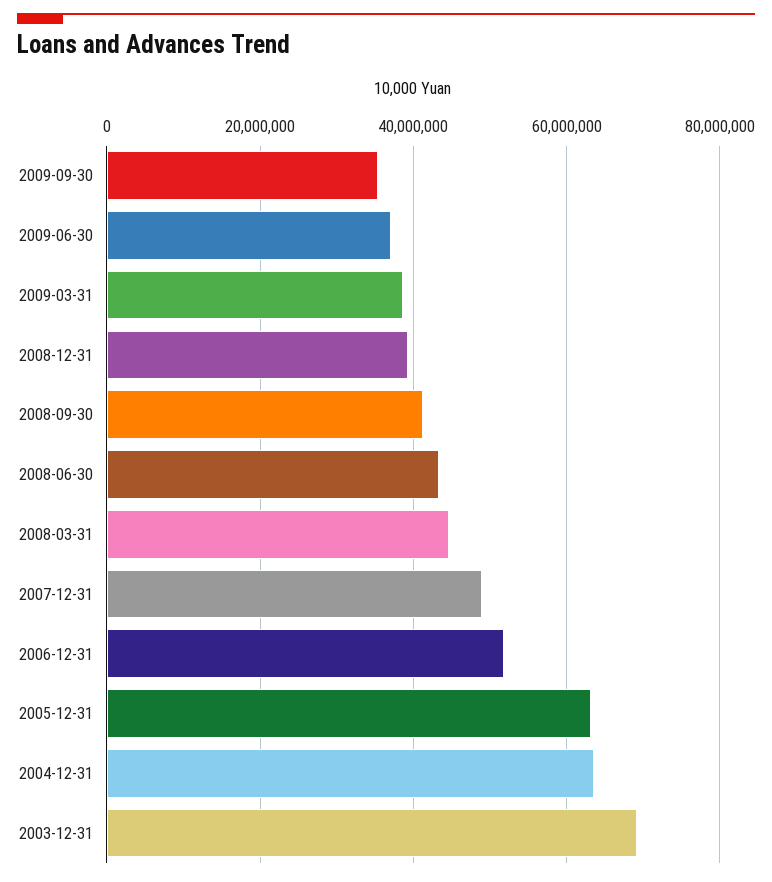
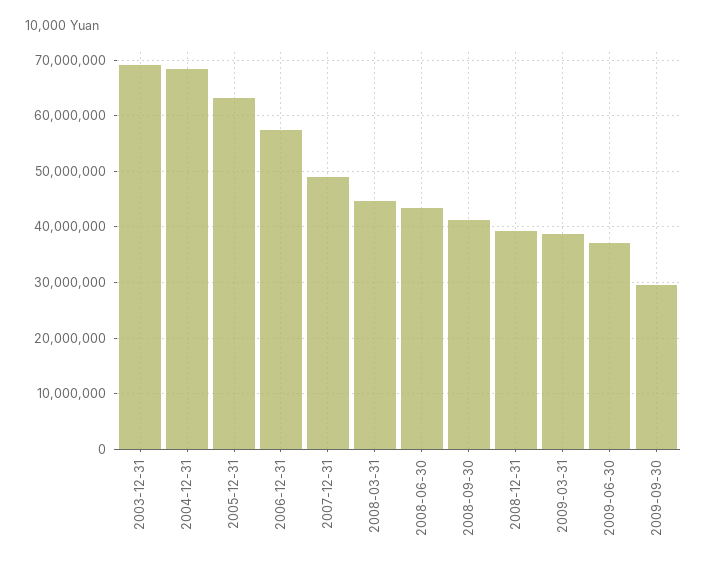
  {
-   "2009-09-30": 36000000,
+   "2009-09-30": 30000000,
    "2009-06-30": 38000000,
    "2009-03-31": 38000000,
    "2008-12-31": 40000000,
    "2008-09-30": 42000000,
    "2008-06-30": 44000000,
    "2008-03-31": 44000000,
    "2007-12-31": 48000000,
-   "2006-12-31": 52000000,
+   "2006-12-31": 58000000,
    "2005-12-31": 64000000,
-   "2004-12-31": 64000000,
+   "2004-12-31": 68000000,
    "2003-12-31": 70000000
  }

